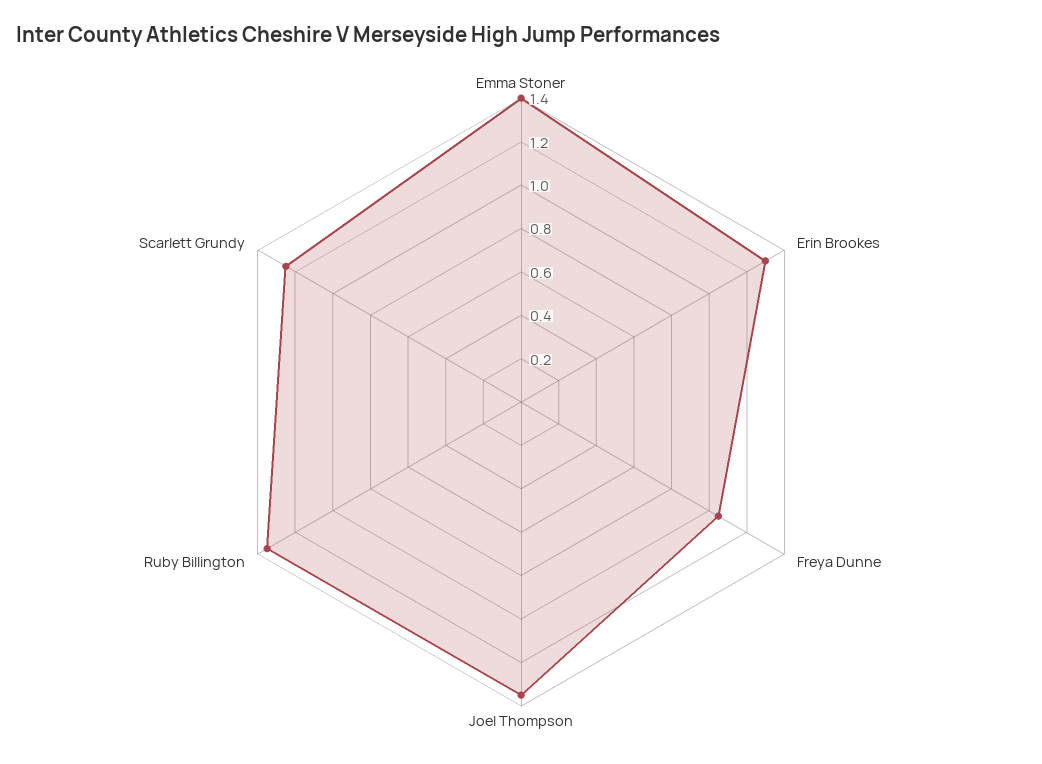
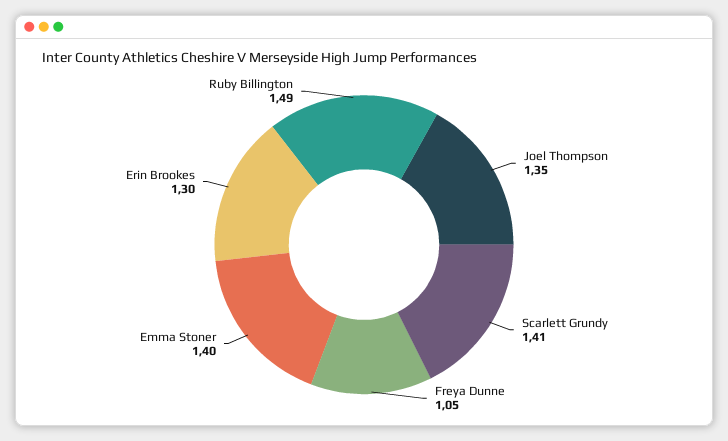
  {
    "Emma Stoner": 1.4,
    "Erin Brookes": 1.3,
    "Freya Dunne": 1.05,
    "Joel Thompson": 1.35,
-   "Ruby Billington": 1.35,
+   "Ruby Billington": 1.49,
-   "Scarlett Grundy": 1.25
+   "Scarlett Grundy": 1.41
  }

